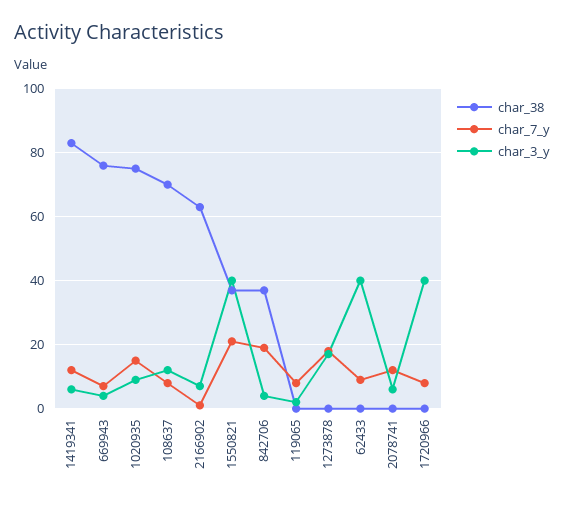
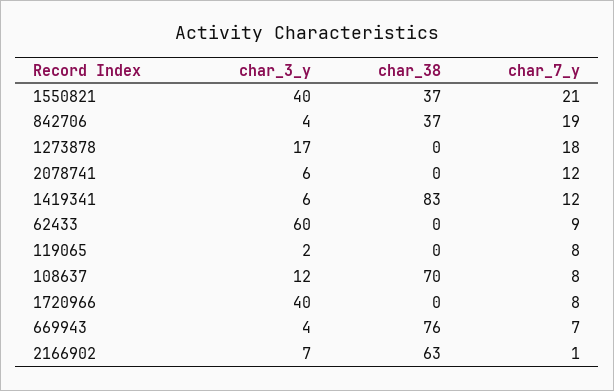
  {
    "char_38": {
      "1419341": 83,
      "669943": 76,
-     "1020935": 75,
      "108637": 70,
      "2166902": 63,
      "1550821": 37,
      "842706": 37,
      "119065": 0,
      "1273878": 0,
      "62433": 0,
      "2078741": 0,
      "1720966": 0
    },
    "char_7_y": {
      "1419341": 12,
      "669943": 7,
-     "1020935": 15,
      "108637": 8,
      "2166902": 1,
      "1550821": 21,
      "842706": 19,
      "119065": 8,
      "1273878": 18,
      "62433": 9,
      "2078741": 12,
      "1720966": 8
    },
    "char_3_y": {
      "1419341": 6,
      "669943": 4,
-     "1020935": 10,
      "108637": 12,
      "2166902": 7,
      "1550821": 40,
      "842706": 4,
      "119065": 2,
      "1273878": 17,
-     "62433": 40,
+     "62433": 60,
      "2078741": 6,
      "1720966": 40
    }
  }

